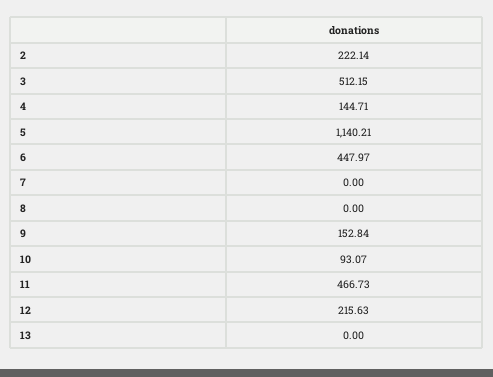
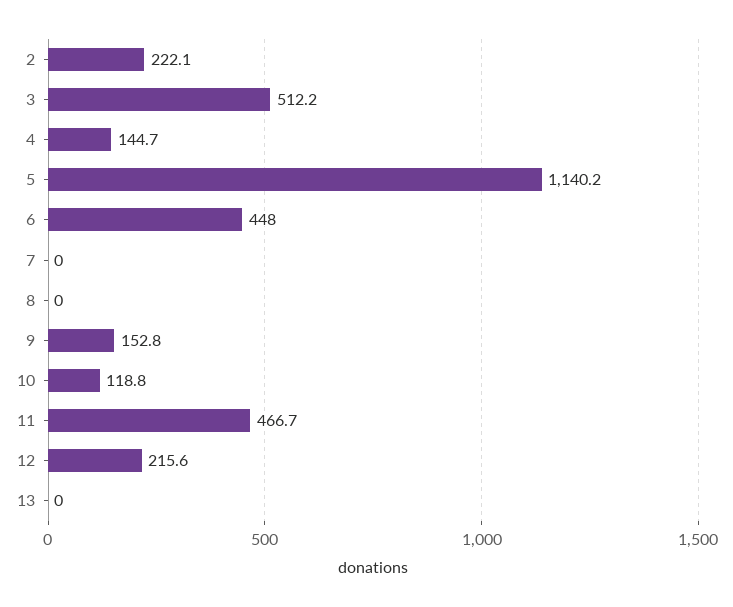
  {
    "2": 222.14,
    "3": 512.15,
    "4": 144.71,
    "5": 1140.21,
    "6": 447.97,
    "7": 0,
    "8": 0,
    "9": 152.84,
-   "10": 93.07,
+   "10": 118.8,
    "11": 466.73,
    "12": 215.63,
    "13": 0
  }

